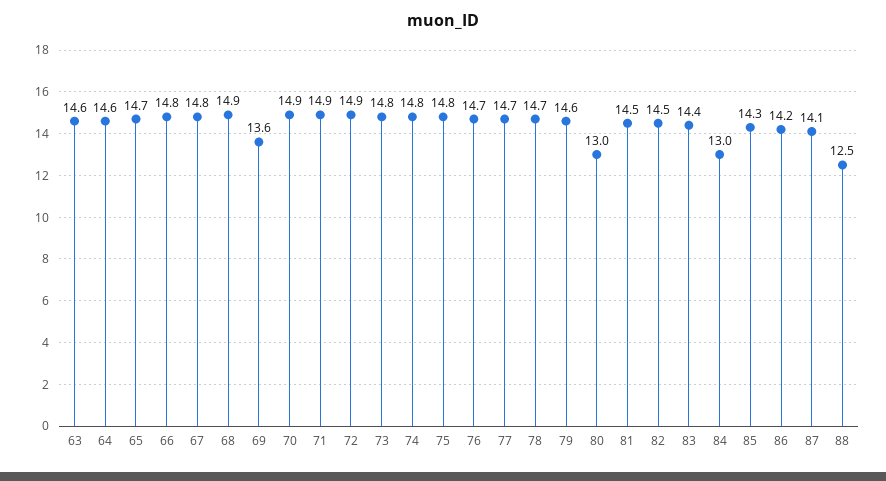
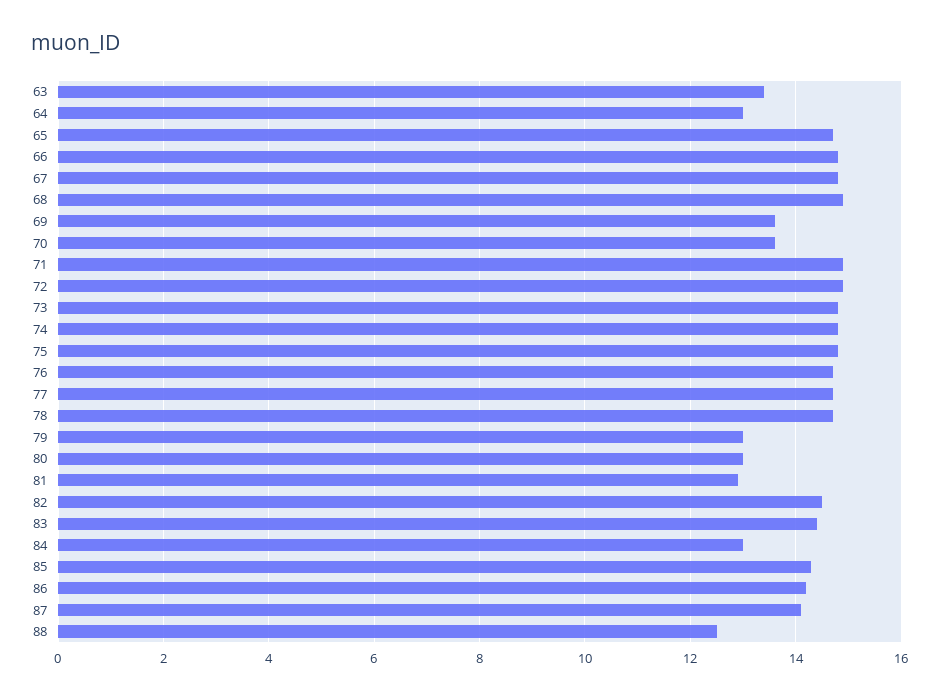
  {
-   "63": 14.6,
+   "63": 13.5,
-   "64": 14.6,
+   "64": 13,
    "65": 14.7,
    "66": 14.8,
    "67": 14.8,
    "68": 14.9,
    "69": 13.6,
-   "70": 14.9,
+   "70": 13.5,
    "71": 14.9,
    "72": 14.9,
    "73": 14.8,
    "74": 14.8,
    "75": 14.8,
    "76": 14.7,
    "77": 14.7,
    "78": 14.7,
-   "79": 14.6,
+   "79": 13,
    "80": 13,
-   "81": 14.5,
+   "81": 13,
    "82": 14.5,
    "83": 14.4,
    "84": 13,
    "85": 14.3,
    "86": 14.2,
    "87": 14.1,
    "88": 12.5
  }

